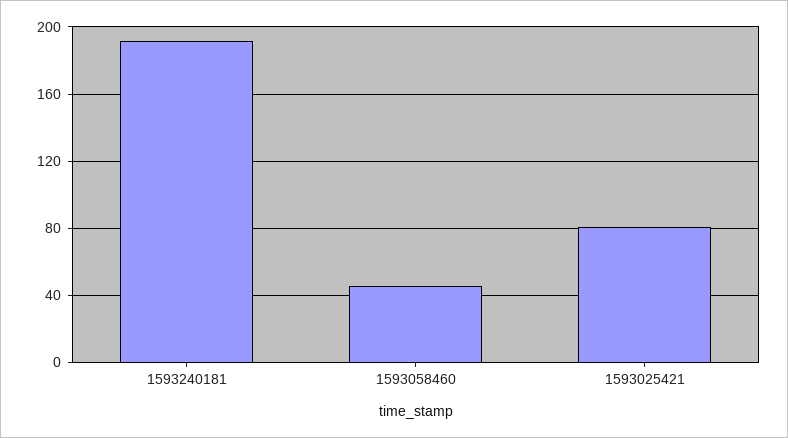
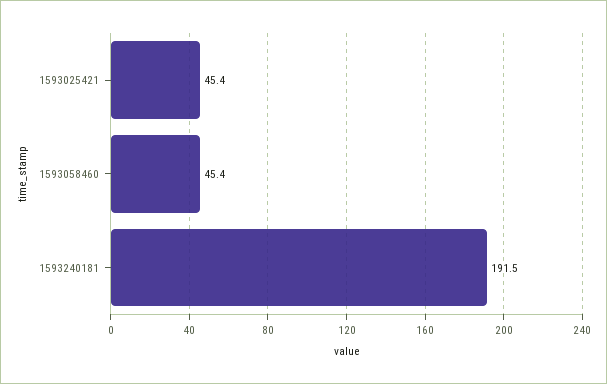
  {
    "1593240181": 191.5,
    "1593058460": 45.4,
-   "1593025421": 80
+   "1593025421": 45.4
  }

